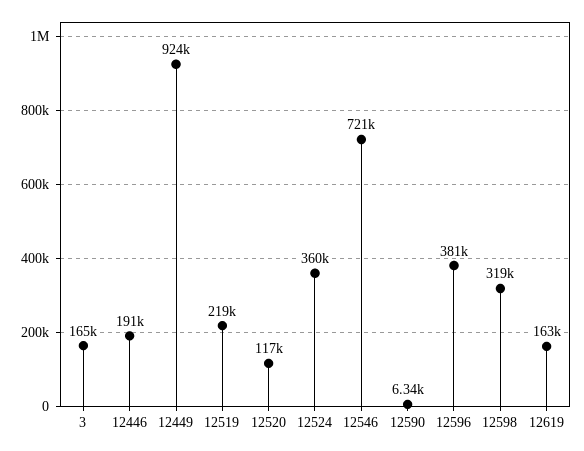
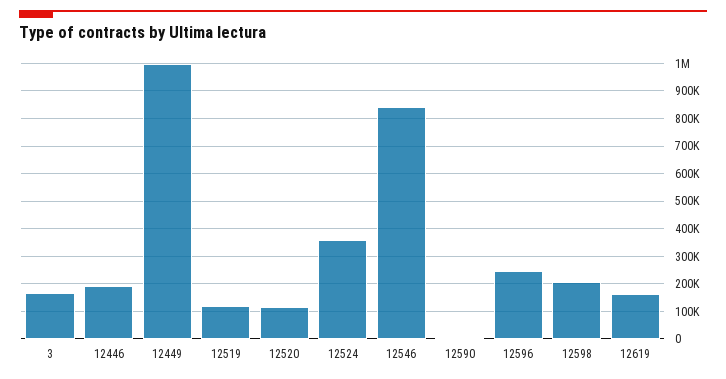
  {
    "3": 165000,
    "12446": 191000,
-   "12449": 924000,
+   "12449": 1000000,
-   "12519": 219000,
+   "12519": 125000,
    "12520": 117000,
    "12524": 360000,
-   "12546": 721000,
+   "12546": 850000,
    "12590": 6340,
-   "12596": 381000,
+   "12596": 250000,
-   "12598": 319000,
+   "12598": 200000,
    "12619": 163000
  }

